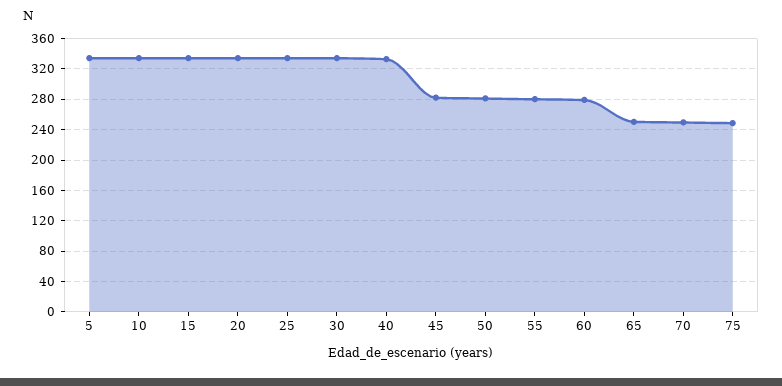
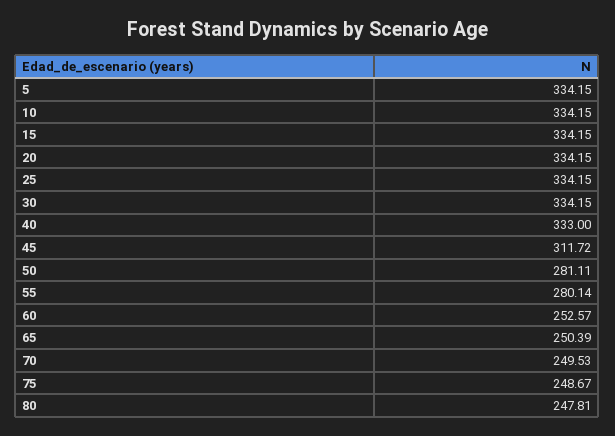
  {
    "5": 334.15,
    "10": 334.15,
    "15": 334.15,
    "20": 334.15,
    "25": 334.15,
    "30": 334.15,
    "40": 333,
-   "45": 280,
+   "45": 311.72,
    "50": 281.11,
    "55": 280.14,
-   "60": 280,
+   "60": 252.57,
    "65": 250.39,
    "70": 249.53,
-   "75": 248.67
+   "75": 248.67,
+   "80": 247.81
  }

